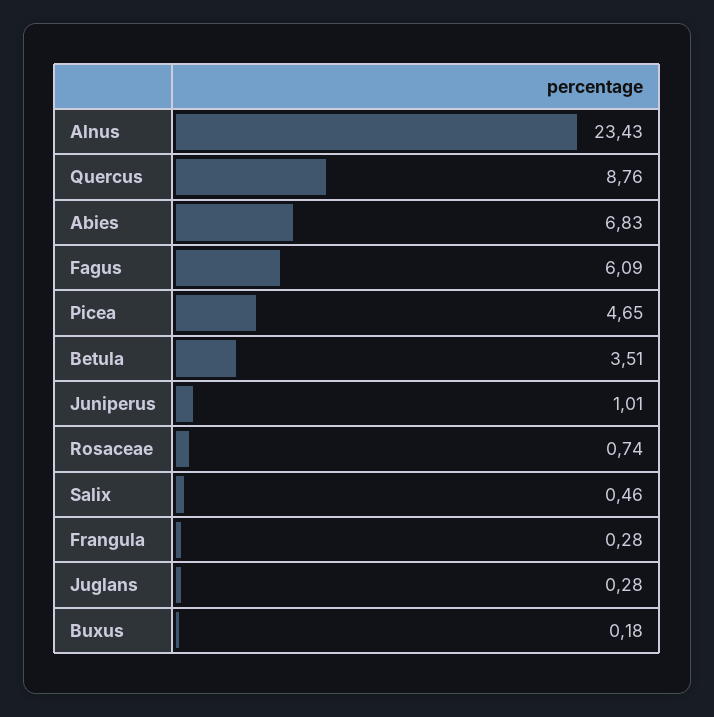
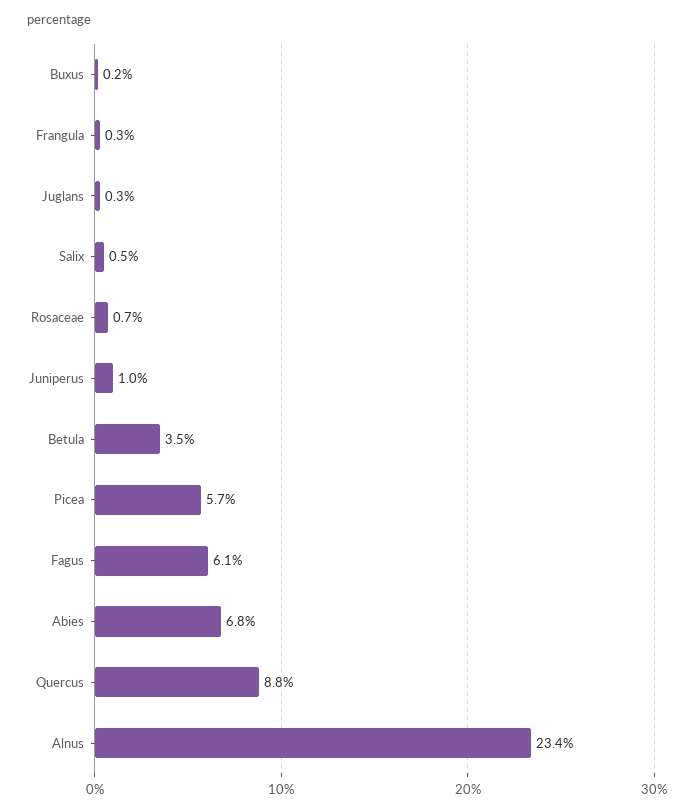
  {
    "Alnus": 23.43,
    "Quercus": 8.76,
    "Abies": 6.83,
    "Fagus": 6.09,
-   "Picea": 4.65,
+   "Picea": 5.7,
    "Betula": 3.51,
    "Juniperus": 1.01,
    "Rosaceae": 0.74,
    "Salix": 0.46,
    "Frangula": 0.28,
    "Juglans": 0.28,
    "Buxus": 0.18
  }

